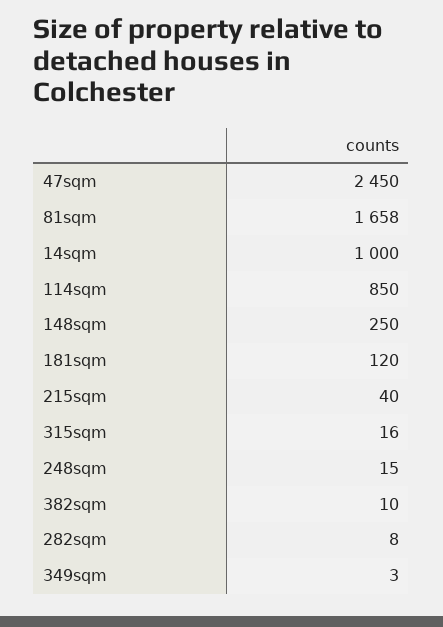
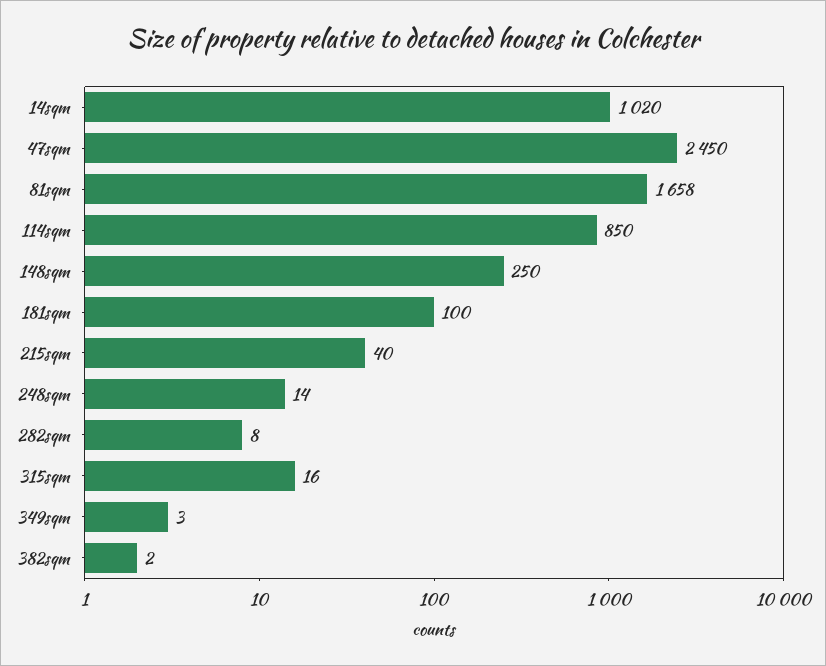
  {
    "47sqm": 2450,
    "81sqm": 1658,
-   "14sqm": 1000,
+   "14sqm": 1020,
    "114sqm": 850,
    "148sqm": 250,
-   "181sqm": 120,
+   "181sqm": 100,
    "215sqm": 40,
    "315sqm": 16,
-   "248sqm": 15,
+   "248sqm": 14,
-   "382sqm": 10,
+   "382sqm": 2,
    "282sqm": 8,
    "349sqm": 3
  }

